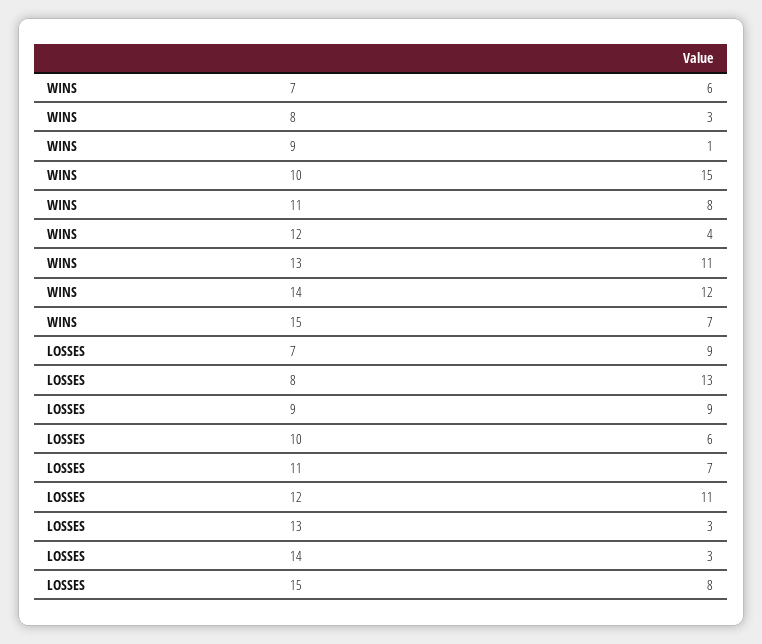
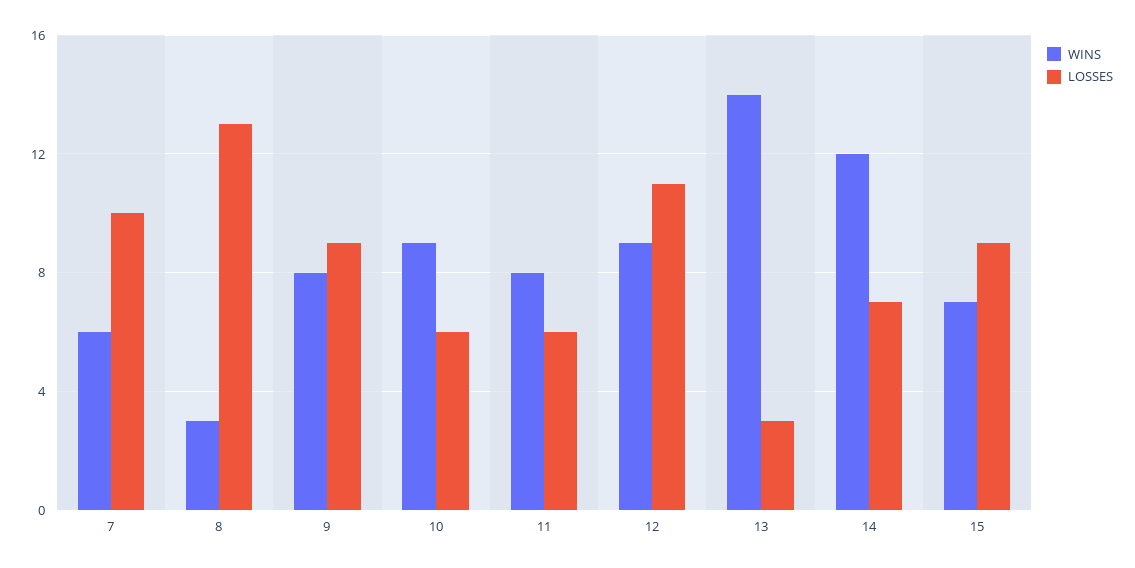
  {
    "WINS": {
      "7": 6,
      "8": 3,
-     "9": 1,
+     "9": 8,
-     "10": 15,
+     "10": 9,
      "11": 8,
-     "12": 4,
+     "12": 9,
-     "13": 11,
+     "13": 14,
      "14": 12,
      "15": 7
    },
    "LOSSES": {
-     "7": 9,
+     "7": 10,
      "8": 13,
      "9": 9,
      "10": 6,
-     "11": 7,
+     "11": 6,
      "12": 11,
      "13": 3,
-     "14": 3,
+     "14": 7,
-     "15": 8
+     "15": 9
    }
  }

